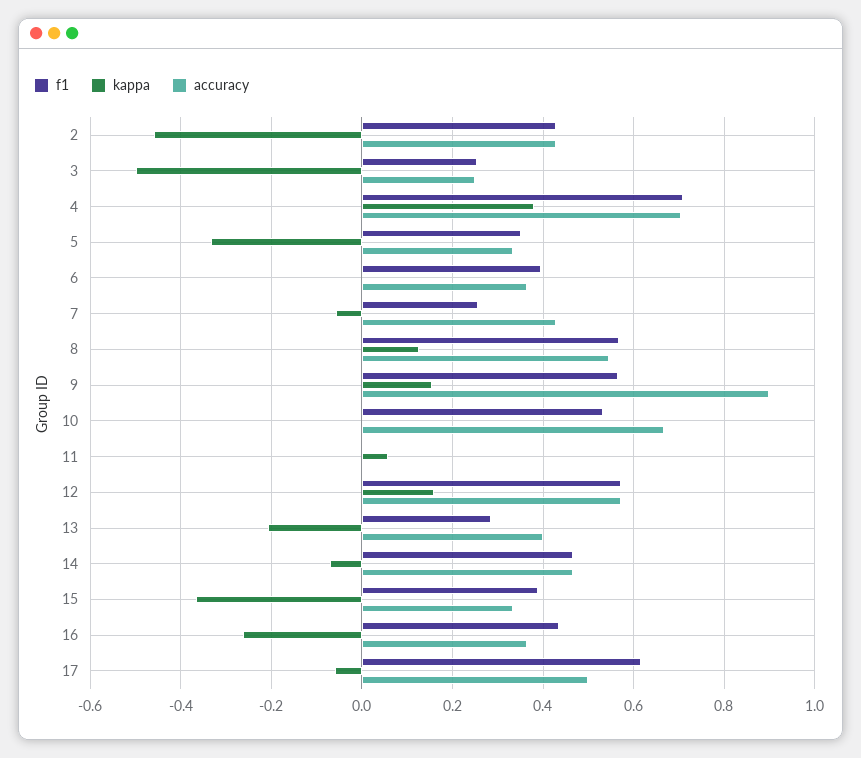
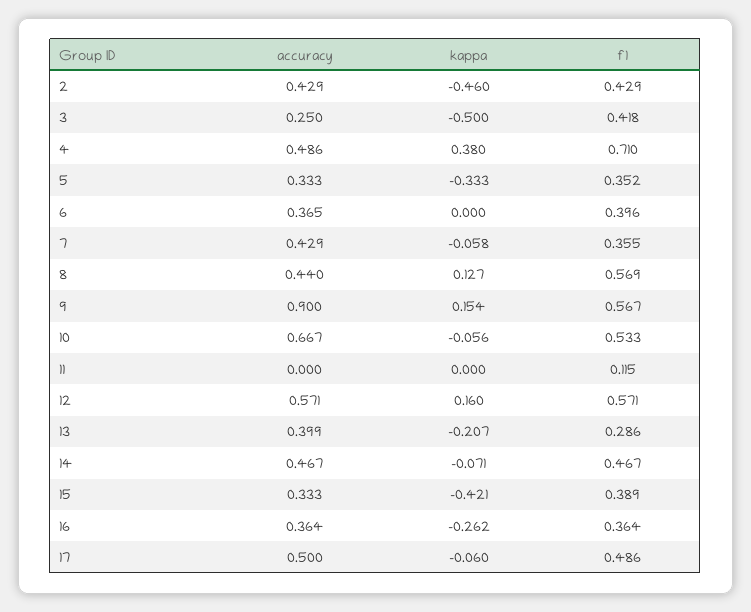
  {
    "f1": {
      "2": 0.429,
-     "3": 0.26,
+     "3": 0.418,
      "4": 0.71,
      "5": 0.352,
      "6": 0.396,
-     "7": 0.26,
+     "7": 0.355,
      "8": 0.569,
      "9": 0.567,
      "10": 0.533,
-     "11": 0,
+     "11": 0.115,
      "12": 0.571,
      "13": 0.286,
      "14": 0.467,
      "15": 0.389,
-     "16": 0.44,
+     "16": 0.364,
-     "17": 0.62
+     "17": 0.486
    },
    "kappa": {
      "2": -0.46,
      "3": -0.5,
      "4": 0.38,
      "5": -0.333,
      "6": 0,
      "7": -0.058,
      "8": 0.127,
      "9": 0.154,
-     "10": 0,
+     "10": -0.056,
-     "11": 0.06,
+     "11": 0,
      "12": 0.16,
      "13": -0.207,
      "14": -0.071,
-     "15": -0.36,
+     "15": -0.421,
      "16": -0.262,
      "17": -0.06
    },
    "accuracy": {
      "2": 0.429,
      "3": 0.25,
-     "4": 0.7,
+     "4": 0.486,
      "5": 0.333,
      "6": 0.365,
      "7": 0.429,
-     "8": 0.54,
+     "8": 0.44,
      "9": 0.9,
      "10": 0.667,
      "11": 0,
      "12": 0.571,
      "13": 0.399,
      "14": 0.467,
      "15": 0.333,
      "16": 0.364,
      "17": 0.5
    }
  }

